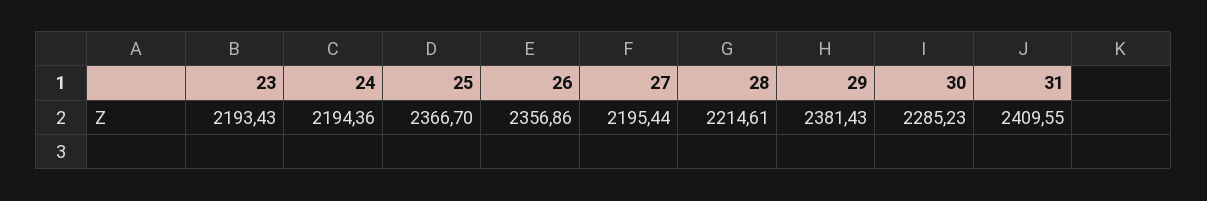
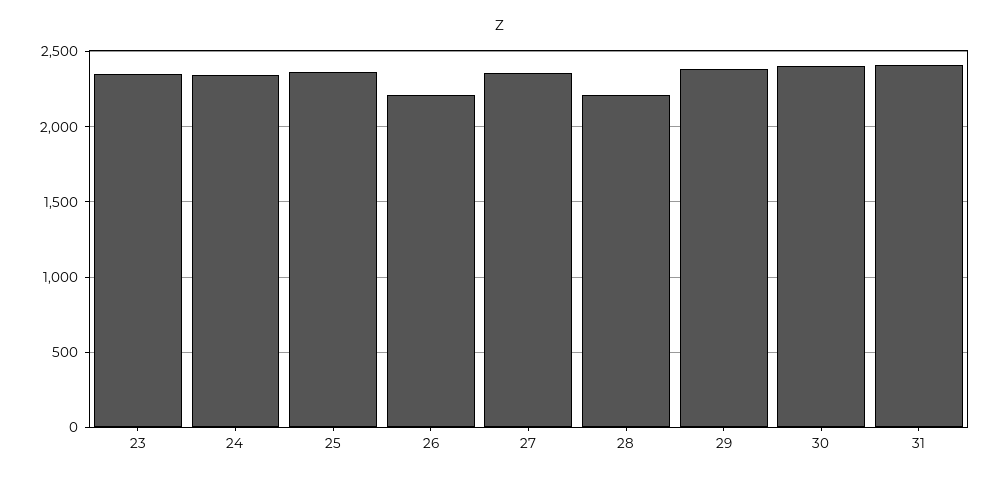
  {
-   "23": 2193.43,
+   "23": 2350,
-   "24": 2194.36,
+   "24": 2350,
    "25": 2366.7,
-   "26": 2356.86,
+   "26": 2200,
-   "27": 2195.44,
+   "27": 2350,
    "28": 2214.61,
    "29": 2381.43,
-   "30": 2285.23,
+   "30": 2400,
    "31": 2409.55
  }

